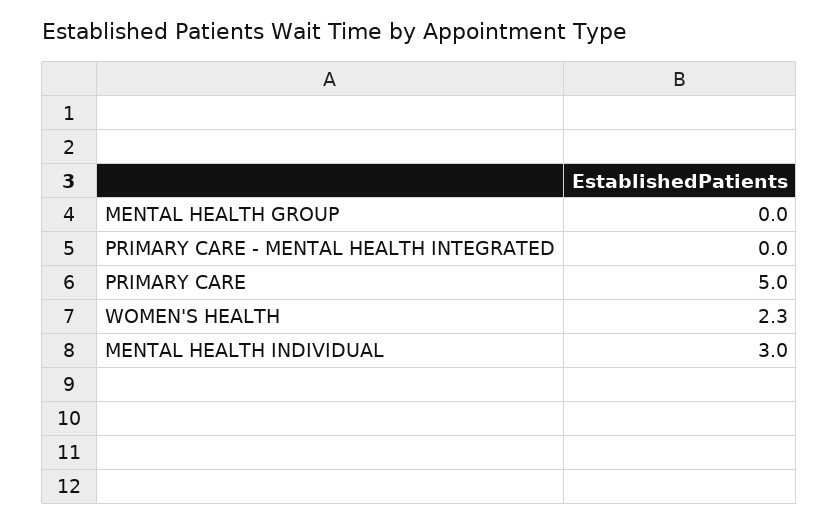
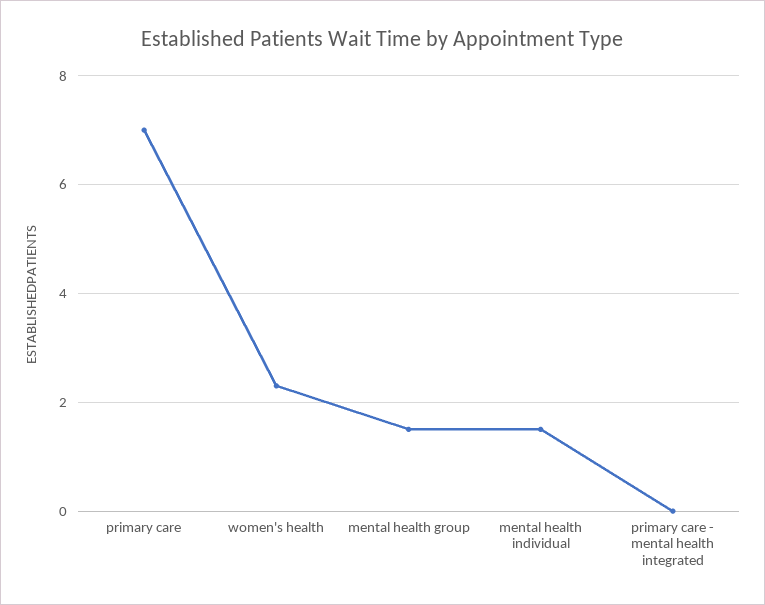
  {
-   "MENTAL HEALTH GROUP": 0,
+   "MENTAL HEALTH GROUP": 1.5,
    "PRIMARY CARE - MENTAL HEALTH INTEGRATED": 0,
-   "PRIMARY CARE": 5,
+   "PRIMARY CARE": 7,
    "WOMEN'S HEALTH": 2.3,
-   "MENTAL HEALTH INDIVIDUAL": 3
+   "MENTAL HEALTH INDIVIDUAL": 1.5
  }

